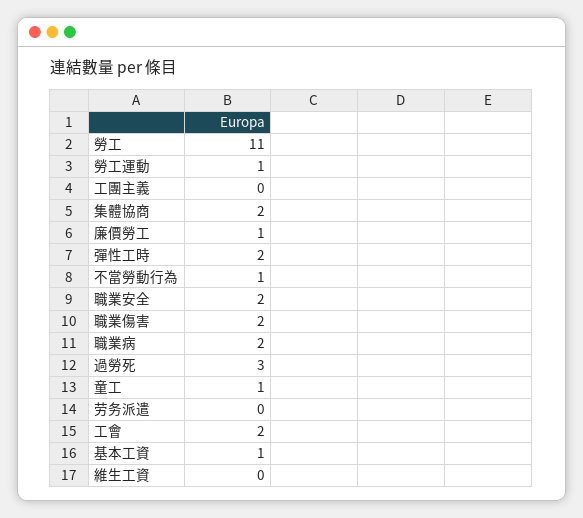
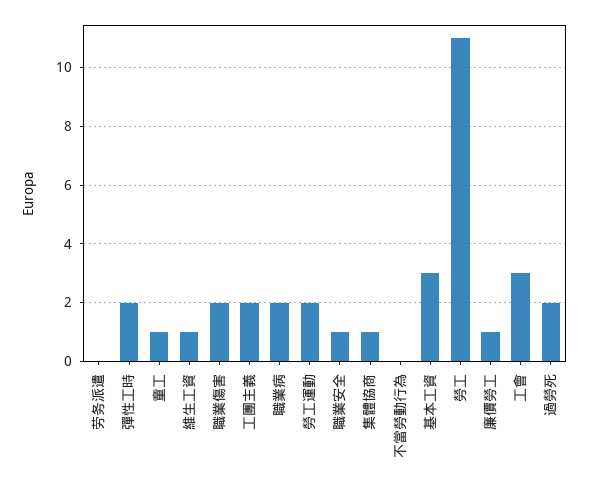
  {
    "勞工": 11,
-   "勞工運動": 1,
+   "勞工運動": 2,
-   "工團主義": 0,
+   "工團主義": 2,
-   "集體協商": 2,
+   "集體協商": 1,
    "廉價勞工": 1,
    "彈性工時": 2,
-   "不當勞動行為": 1,
+   "不當勞動行為": 0,
-   "職業安全": 2,
+   "職業安全": 1,
    "職業傷害": 2,
    "職業病": 2,
-   "過勞死": 3,
+   "過勞死": 2,
    "童工": 1,
    "劳务派遣": 0,
-   "工會": 2,
+   "工會": 3,
-   "基本工資": 1,
+   "基本工資": 3,
-   "維生工資": 0
+   "維生工資": 1
  }

